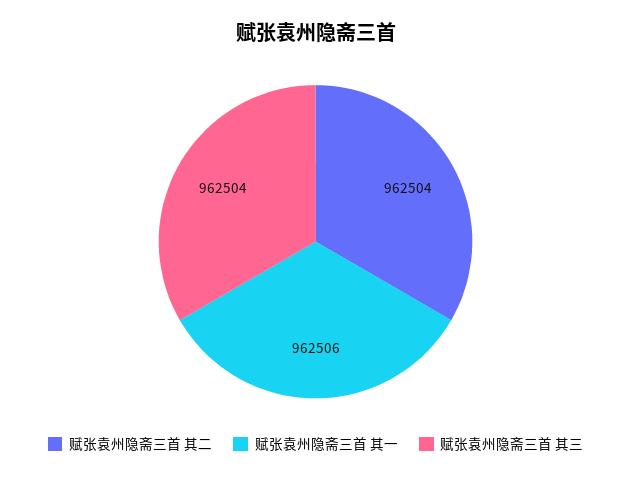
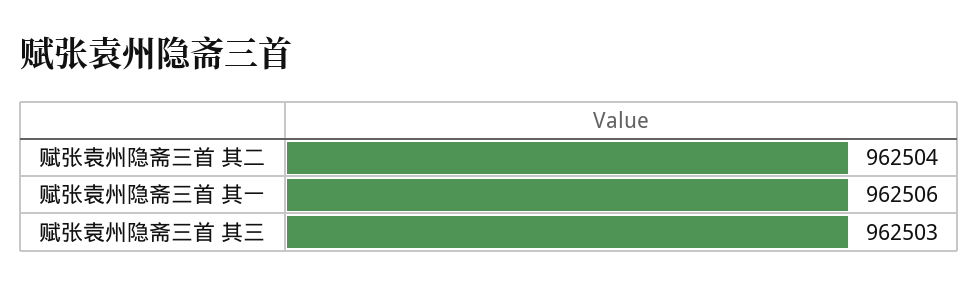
  {
    "赋张袁州隐斋三首 其二": 962504,
    "赋张袁州隐斋三首 其一": 962506,
-   "赋张袁州隐斋三首 其三": 962504
+   "赋张袁州隐斋三首 其三": 962503
  }

